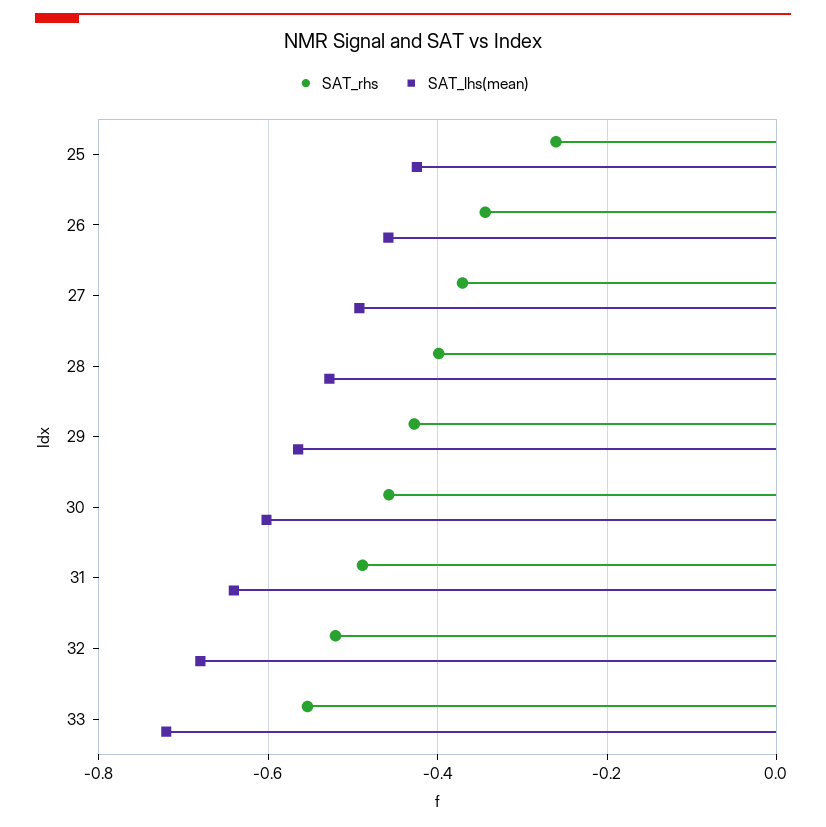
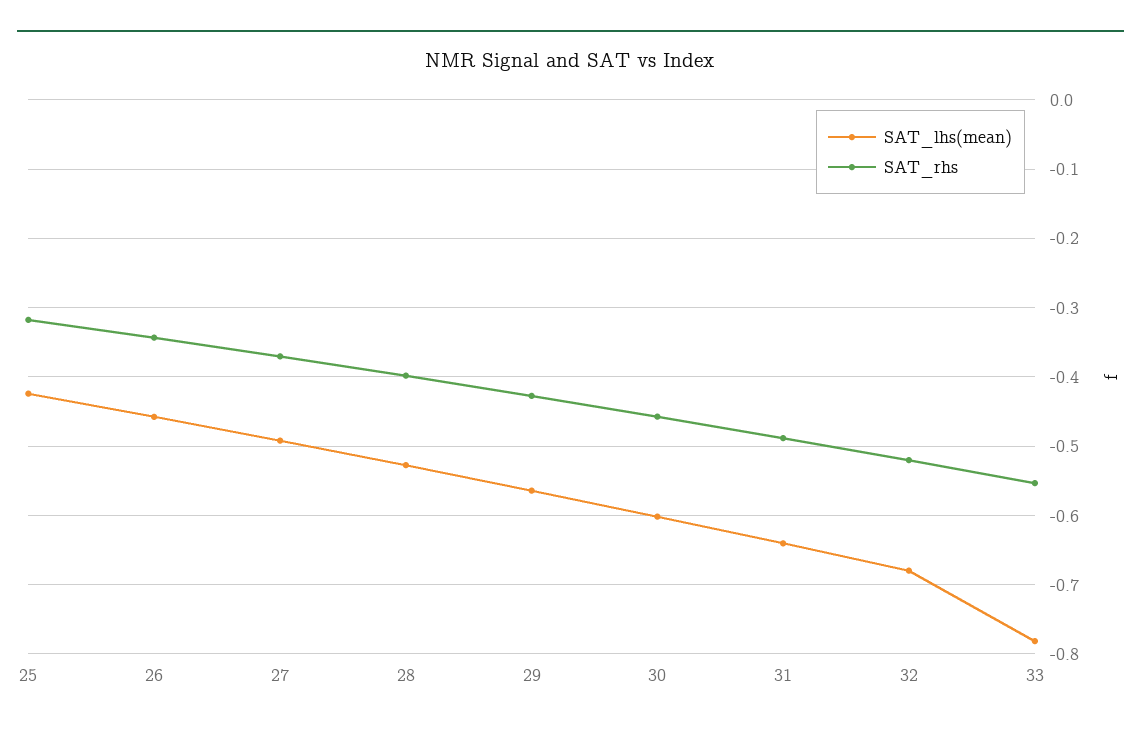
  {
    "SAT_rhs": {
-     "25": -0.26,
+     "25": -0.32,
      "26": -0.34,
      "27": -0.37,
      "28": -0.4,
      "29": -0.43,
      "30": -0.46,
      "31": -0.49,
      "32": -0.52,
      "33": -0.55
    },
    "SAT_lhs(mean)": {
      "25": -0.42,
      "26": -0.46,
      "27": -0.49,
      "28": -0.53,
      "29": -0.56,
      "30": -0.6,
      "31": -0.64,
      "32": -0.68,
-     "33": -0.72
+     "33": -0.78
    }
  }

